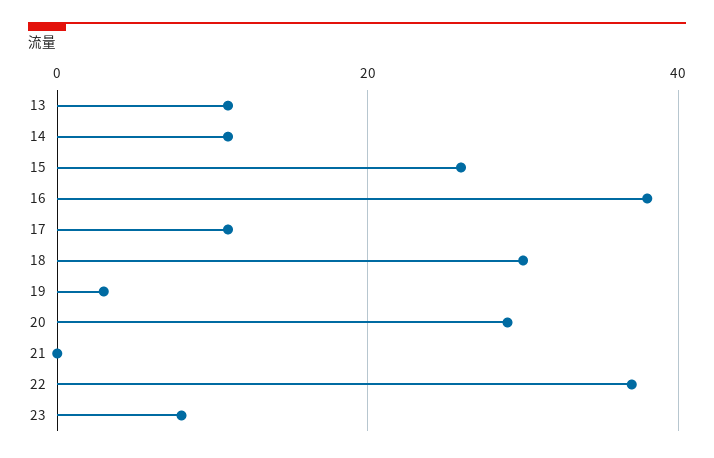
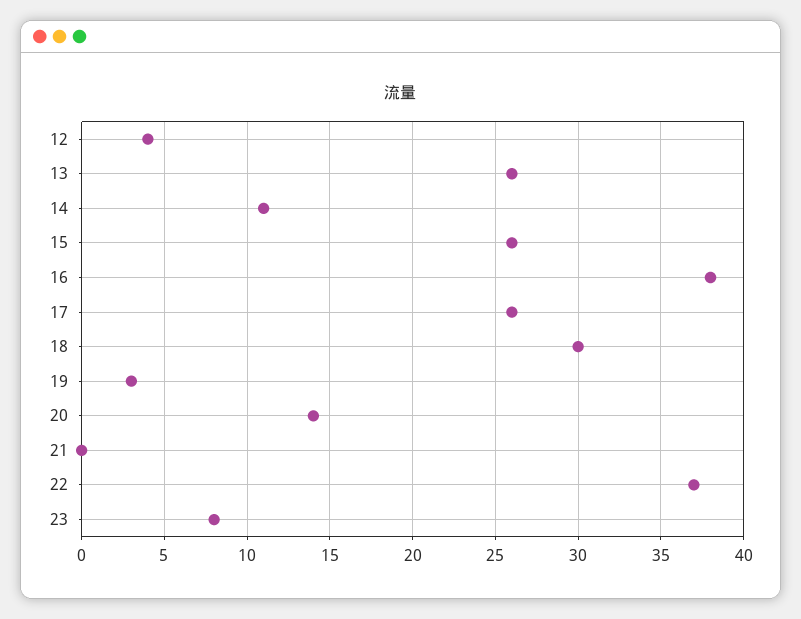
  {
-   "13": 10,
+   "13": 26,
    "14": 11,
    "15": 26,
    "16": 38,
-   "17": 10,
+   "17": 26,
    "18": 30,
    "19": 3,
-   "20": 30,
+   "20": 14,
    "21": 0,
    "22": 37,
-   "23": 8
+   "23": 8,
+   "12": 4
  }

